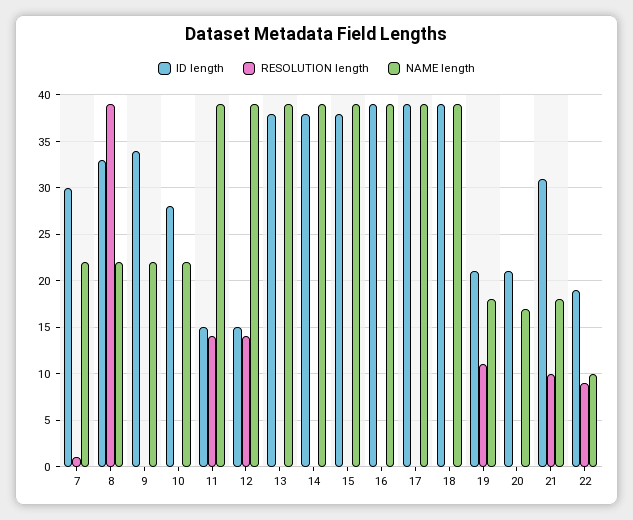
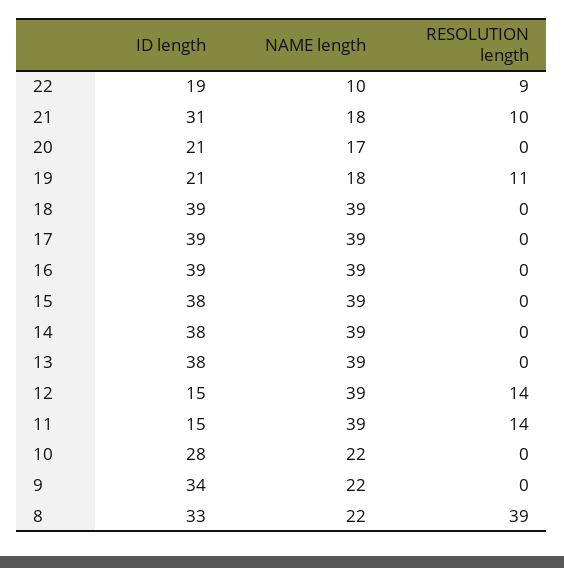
  {
    "ID length": {
-     "7": 30,
      "8": 33,
      "9": 34,
      "10": 28,
      "11": 15,
      "12": 15,
      "13": 38,
      "14": 38,
      "15": 38,
      "16": 39,
      "17": 39,
      "18": 39,
      "19": 21,
      "20": 21,
      "21": 31,
      "22": 19
    },
    "RESOLUTION length": {
-     "7": 1,
      "8": 39,
      "9": 0,
      "10": 0,
      "11": 14,
      "12": 14,
      "13": 0,
      "14": 0,
      "15": 0,
      "16": 0,
      "17": 0,
      "18": 0,
      "19": 11,
      "20": 0,
      "21": 10,
      "22": 9
    },
    "NAME length": {
-     "7": 22,
      "8": 22,
      "9": 22,
      "10": 22,
      "11": 39,
      "12": 39,
      "13": 39,
      "14": 39,
      "15": 39,
      "16": 39,
      "17": 39,
      "18": 39,
      "19": 18,
      "20": 17,
      "21": 18,
      "22": 10
    }
  }

